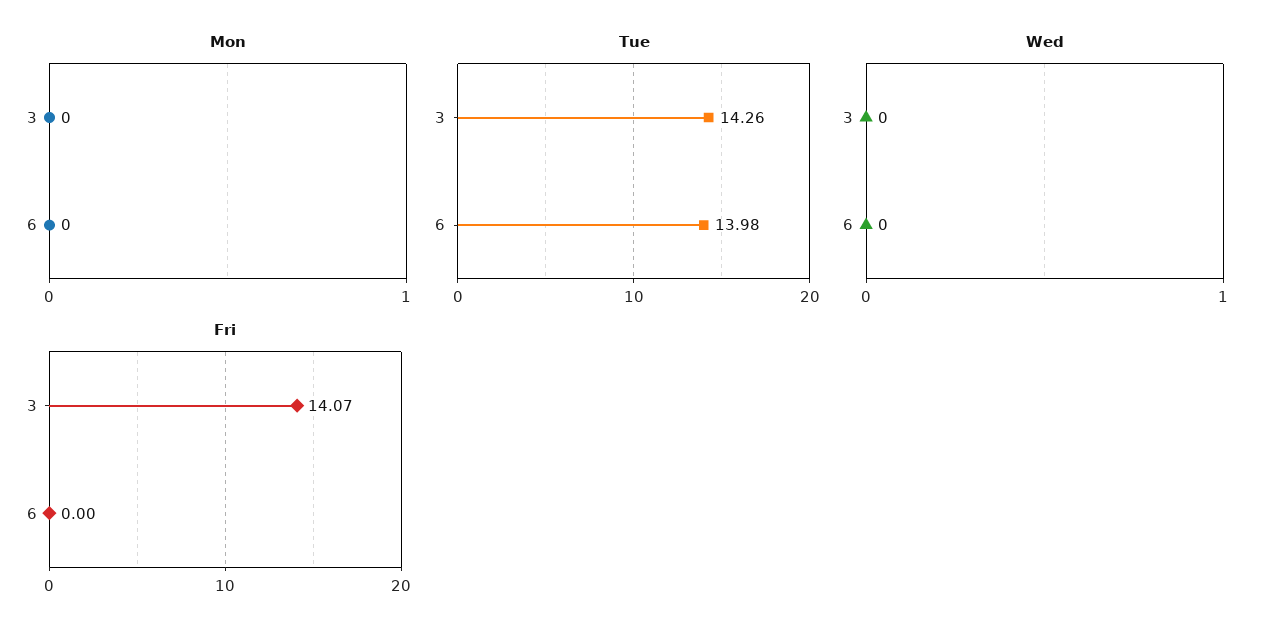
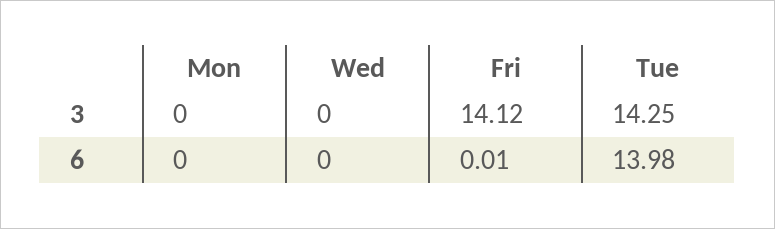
  {
    "Mon": {
      "3": 0,
      "6": 0
    },
    "Tue": {
-     "3": 14.26,
+     "3": 14.25,
      "6": 13.98
    },
    "Wed": {
      "3": 0,
      "6": 0
    },
    "Fri": {
-     "3": 14.07,
+     "3": 14.12,
-     "6": 0
+     "6": 0.01
    }
  }

